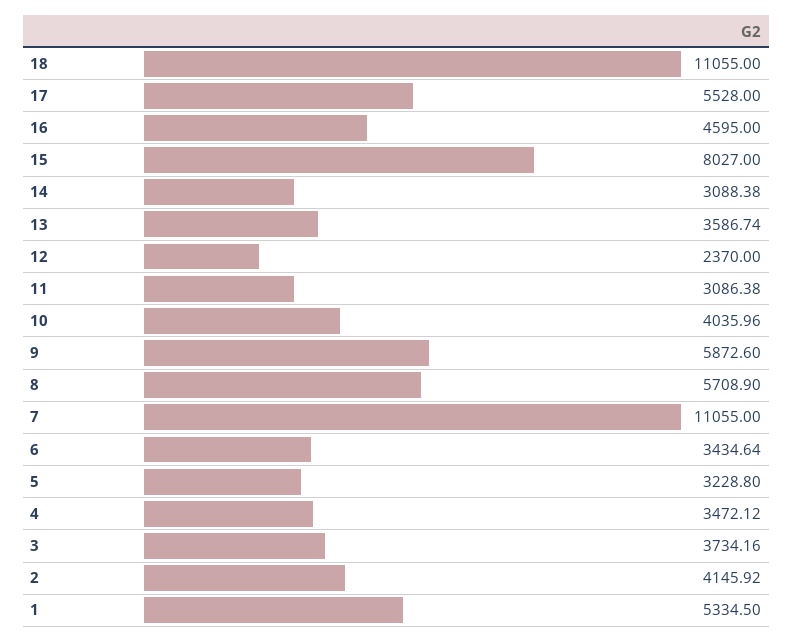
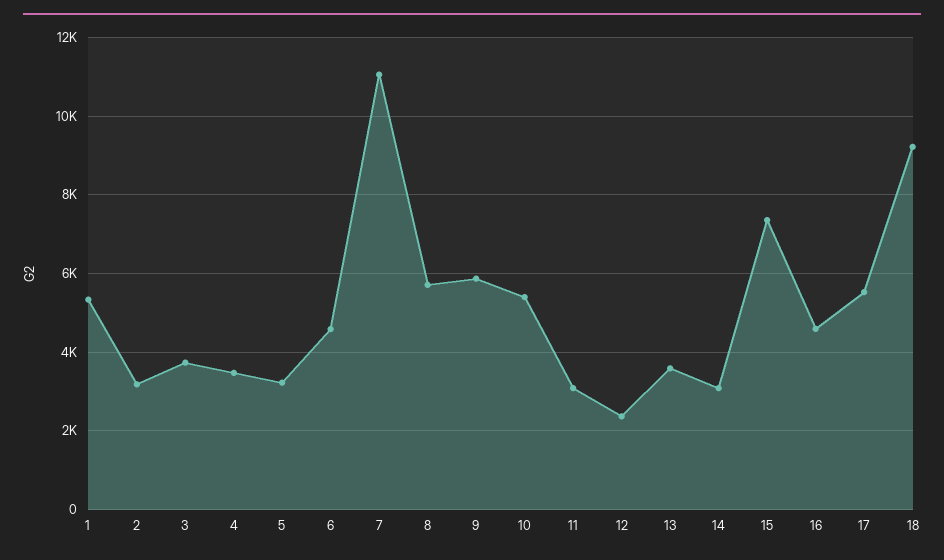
  {
-   "18": 11055,
+   "18": 9200,
    "17": 5528,
    "16": 4595,
-   "15": 8027,
+   "15": 7400,
    "14": 3088.38,
    "13": 3586.74,
    "12": 2370,
    "11": 3086.38,
-   "10": 4035.96,
+   "10": 5400,
    "9": 5872.6,
    "8": 5708.9,
    "7": 11055,
-   "6": 3434.64,
+   "6": 4600,
    "5": 3228.8,
    "4": 3472.12,
    "3": 3734.16,
-   "2": 4145.92,
+   "2": 3200,
    "1": 5334.5
  }

